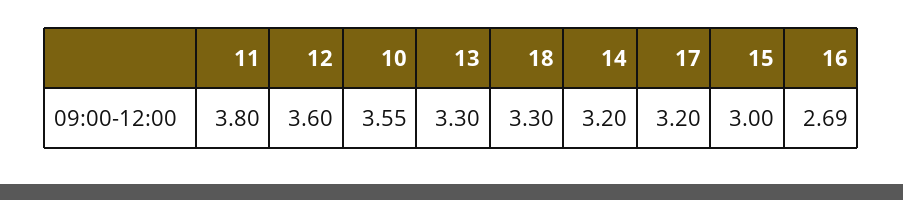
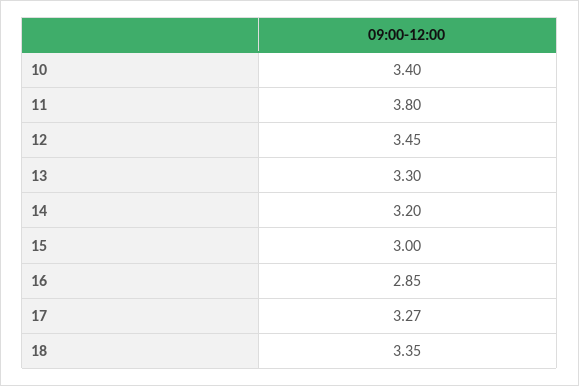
  {
    "11": 3.8,
-   "12": 3.6,
+   "12": 3.45,
-   "10": 3.55,
+   "10": 3.4,
    "13": 3.3,
-   "18": 3.3,
+   "18": 3.35,
    "14": 3.2,
-   "17": 3.2,
+   "17": 3.27,
    "15": 3,
-   "16": 2.69
+   "16": 2.85
  }

